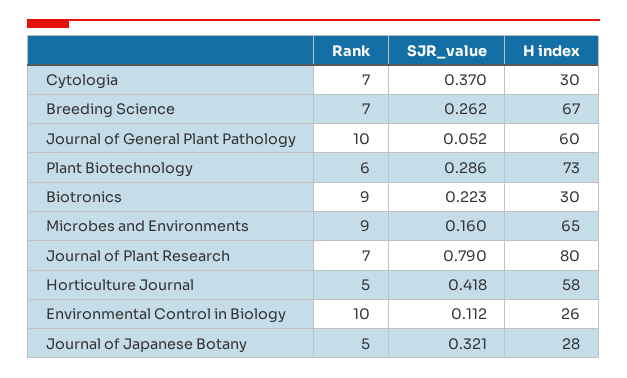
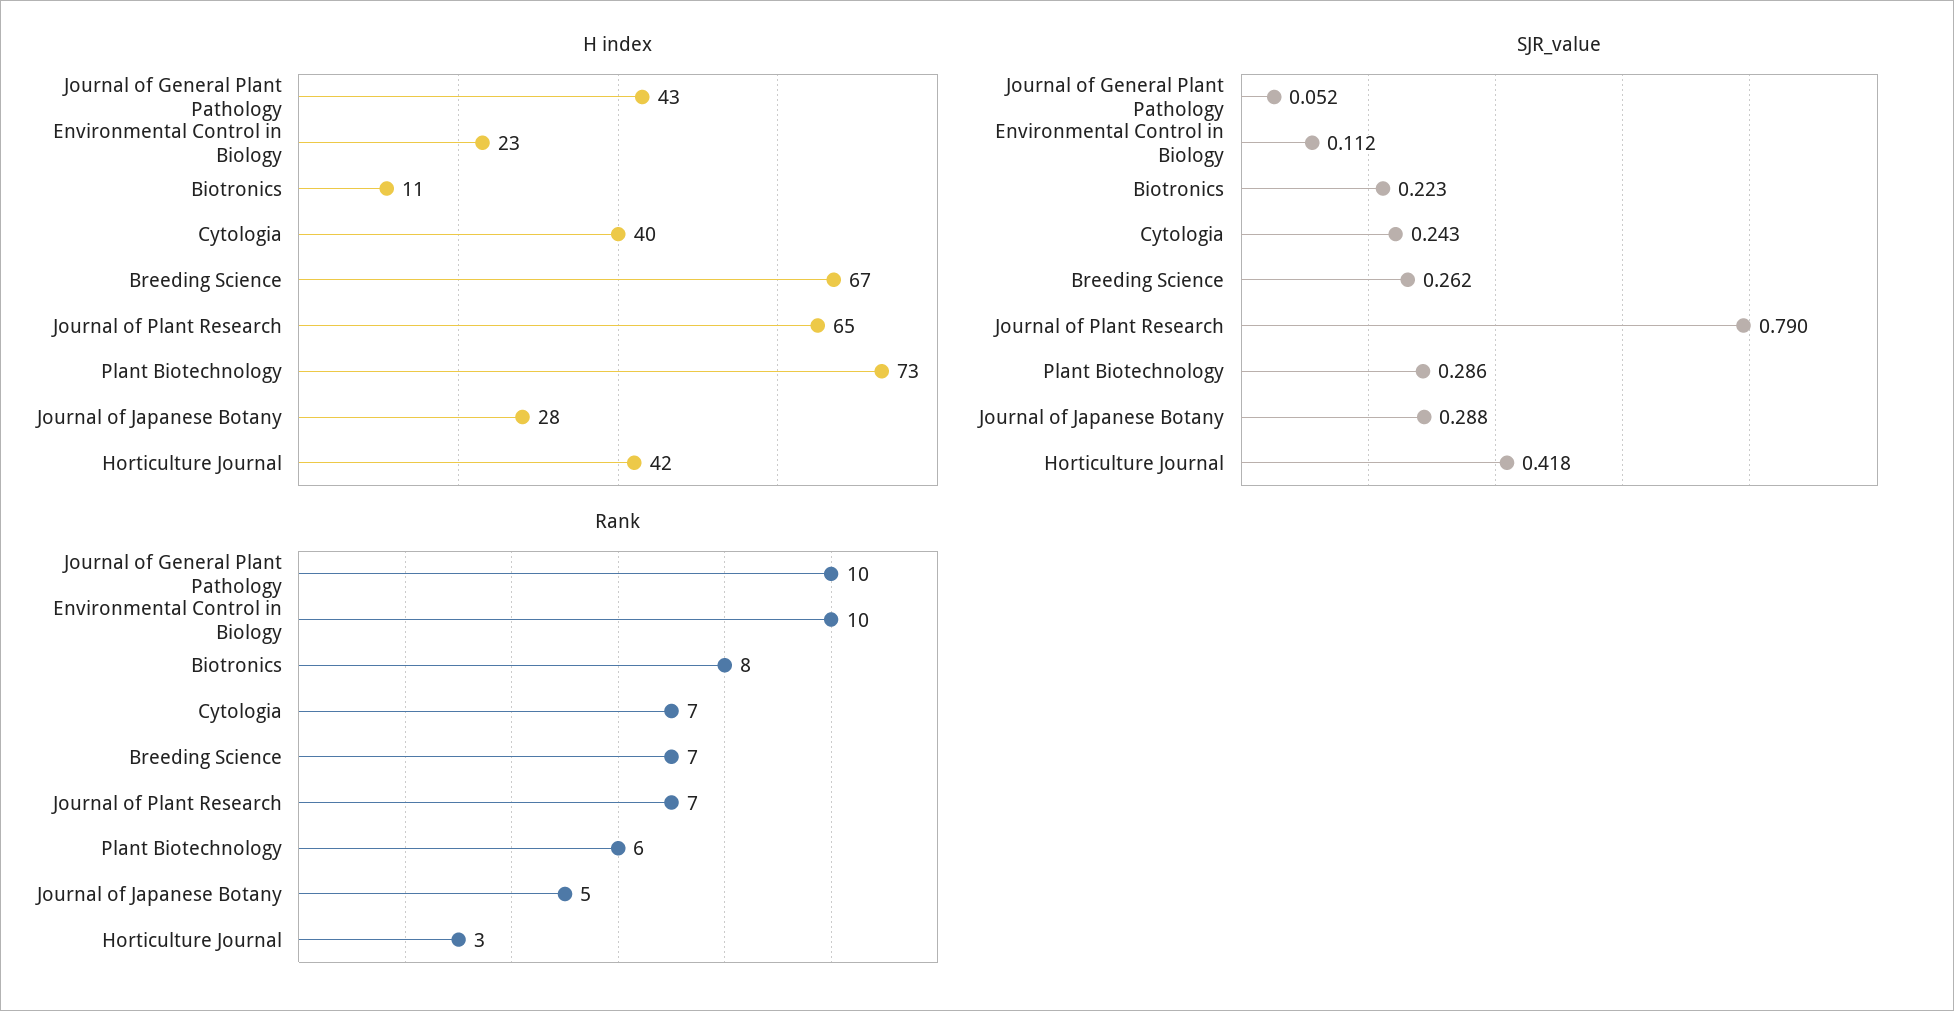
  {
    "Rank": {
      "Cytologia": 7,
      "Breeding Science": 7,
      "Journal of General Plant Pathology": 10,
      "Plant Biotechnology": 6,
-     "Biotronics": 9,
+     "Biotronics": 8,
-     "Microbes and Environments": 9,
      "Journal of Plant Research": 7,
-     "Horticulture Journal": 5,
+     "Horticulture Journal": 3,
      "Environmental Control in Biology": 10,
      "Journal of Japanese Botany": 5
    },
    "SJR_value": {
-     "Cytologia": 0.37,
+     "Cytologia": 0.243,
      "Breeding Science": 0.262,
      "Journal of General Plant Pathology": 0.052,
      "Plant Biotechnology": 0.286,
      "Biotronics": 0.223,
-     "Microbes and Environments": 0.16,
      "Journal of Plant Research": 0.79,
      "Horticulture Journal": 0.418,
      "Environmental Control in Biology": 0.112,
-     "Journal of Japanese Botany": 0.321
+     "Journal of Japanese Botany": 0.288
    },
    "H index": {
-     "Cytologia": 30,
+     "Cytologia": 40,
      "Breeding Science": 67,
-     "Journal of General Plant Pathology": 60,
+     "Journal of General Plant Pathology": 43,
      "Plant Biotechnology": 73,
-     "Biotronics": 30,
+     "Biotronics": 11,
-     "Microbes and Environments": 65,
-     "Journal of Plant Research": 80,
+     "Journal of Plant Research": 65,
-     "Horticulture Journal": 58,
+     "Horticulture Journal": 42,
-     "Environmental Control in Biology": 26,
+     "Environmental Control in Biology": 23,
      "Journal of Japanese Botany": 28
    }
  }

